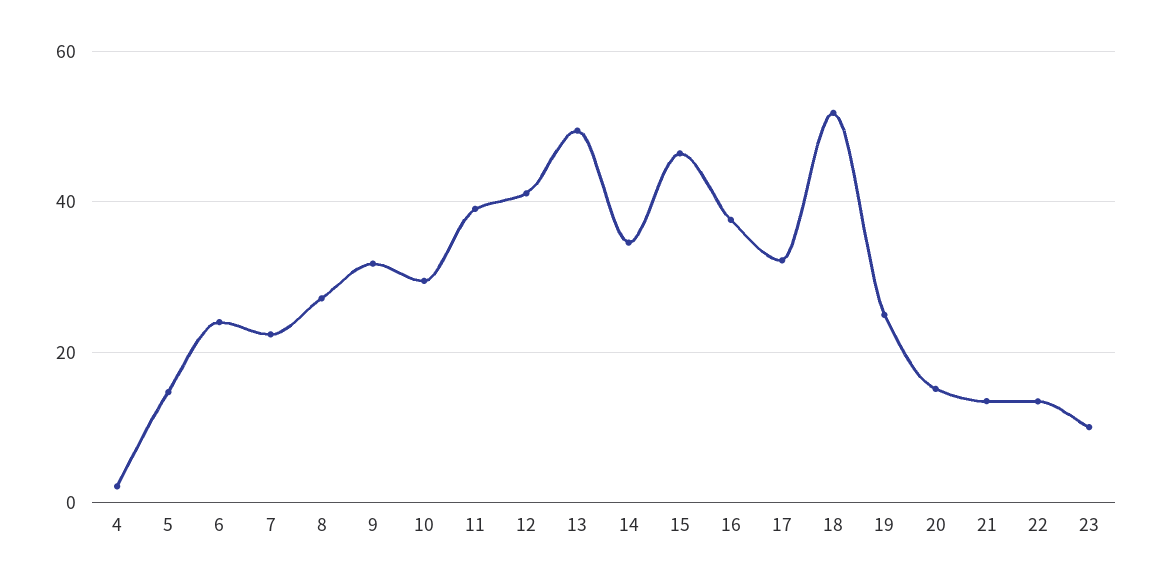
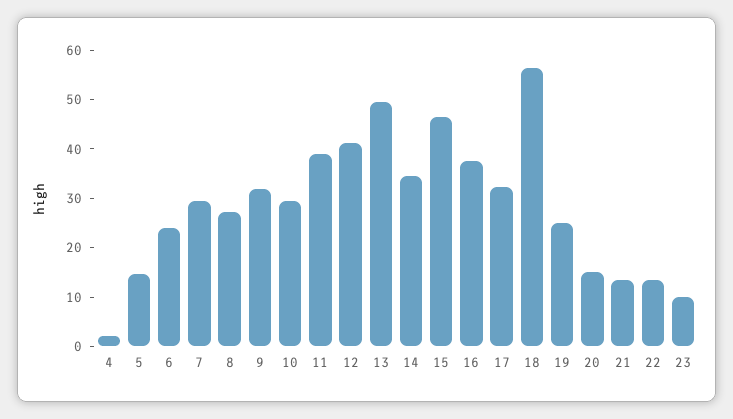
  {
    "4": 2,
    "5": 14,
    "6": 24,
-   "7": 22,
+   "7": 30,
    "8": 28,
    "9": 32,
    "10": 30,
    "11": 40,
    "12": 42,
    "13": 50,
    "14": 34,
    "15": 46,
    "16": 38,
    "17": 32,
-   "18": 52,
+   "18": 56,
    "19": 24,
    "20": 16,
    "21": 14,
    "22": 14,
    "23": 10
  }

